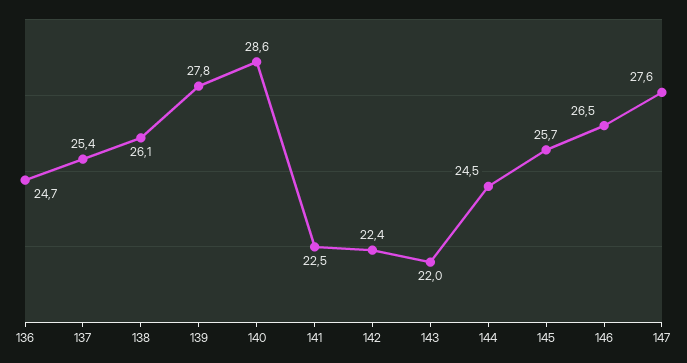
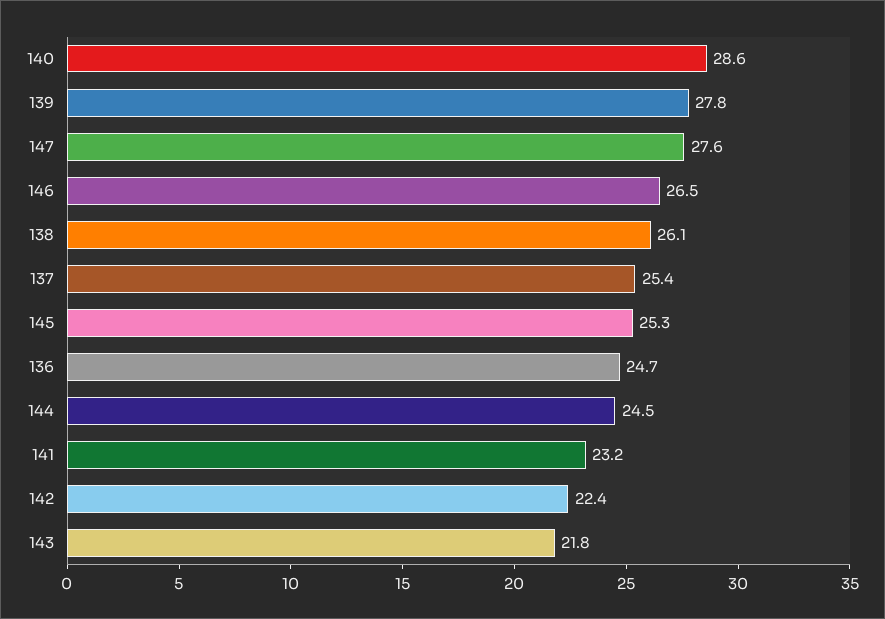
  {
    "136": 24.7,
    "137": 25.4,
    "138": 26.1,
    "139": 27.8,
    "140": 28.6,
-   "141": 22.5,
+   "141": 23.2,
    "142": 22.4,
-   "143": 22,
+   "143": 21.8,
    "144": 24.5,
-   "145": 25.7,
+   "145": 25.3,
    "146": 26.5,
    "147": 27.6
  }

